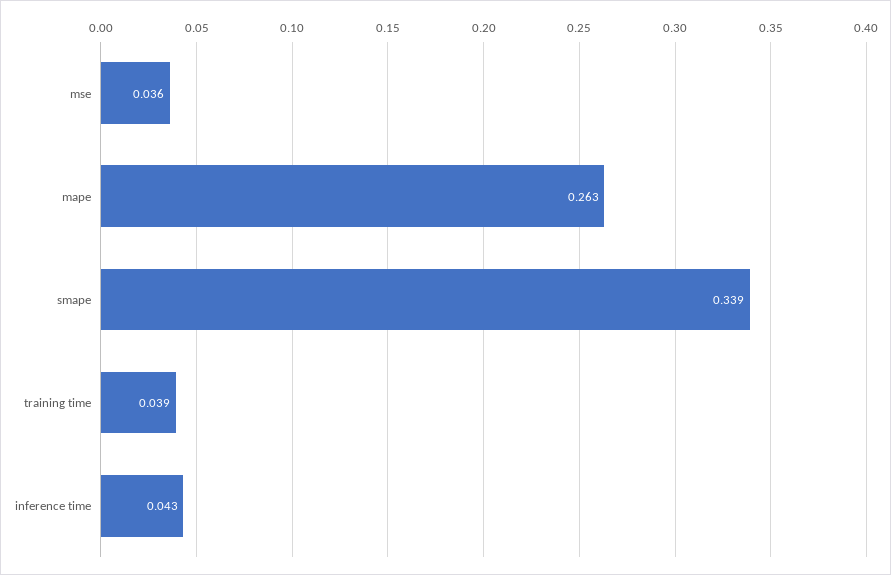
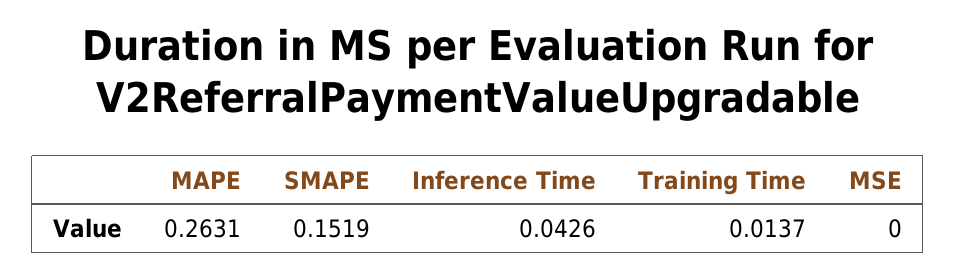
  {
-   "mse": 0.036,
+   "mse": 0,
    "mape": 0.2631,
-   "smape": 0.339,
+   "smape": 0.1519,
-   "training time": 0.039,
+   "training time": 0.0137,
    "inference time": 0.0426
  }

